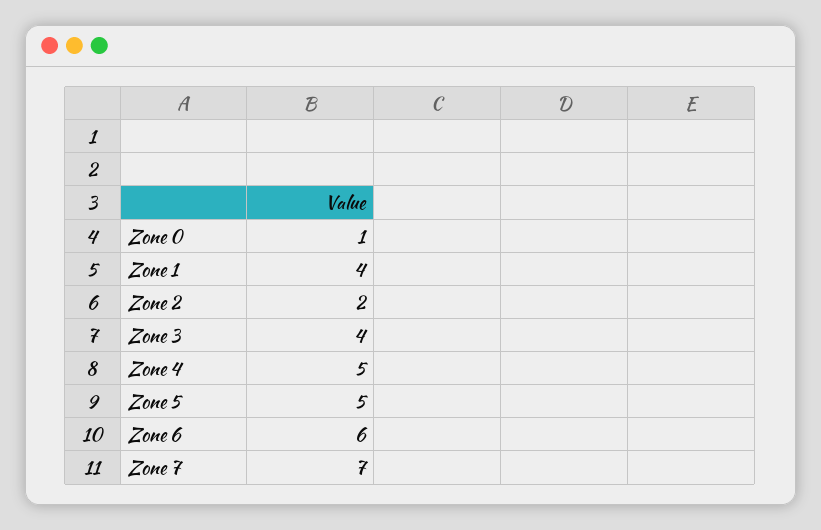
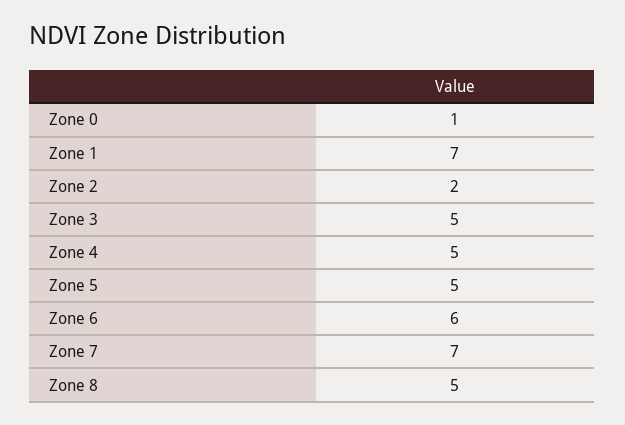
  {
    "Zone 0": 1,
-   "Zone 1": 4,
+   "Zone 1": 7,
    "Zone 2": 2,
-   "Zone 3": 4,
+   "Zone 3": 5,
    "Zone 4": 5,
    "Zone 5": 5,
    "Zone 6": 6,
-   "Zone 7": 7
+   "Zone 7": 7,
+   "Zone 8": 5
  }

